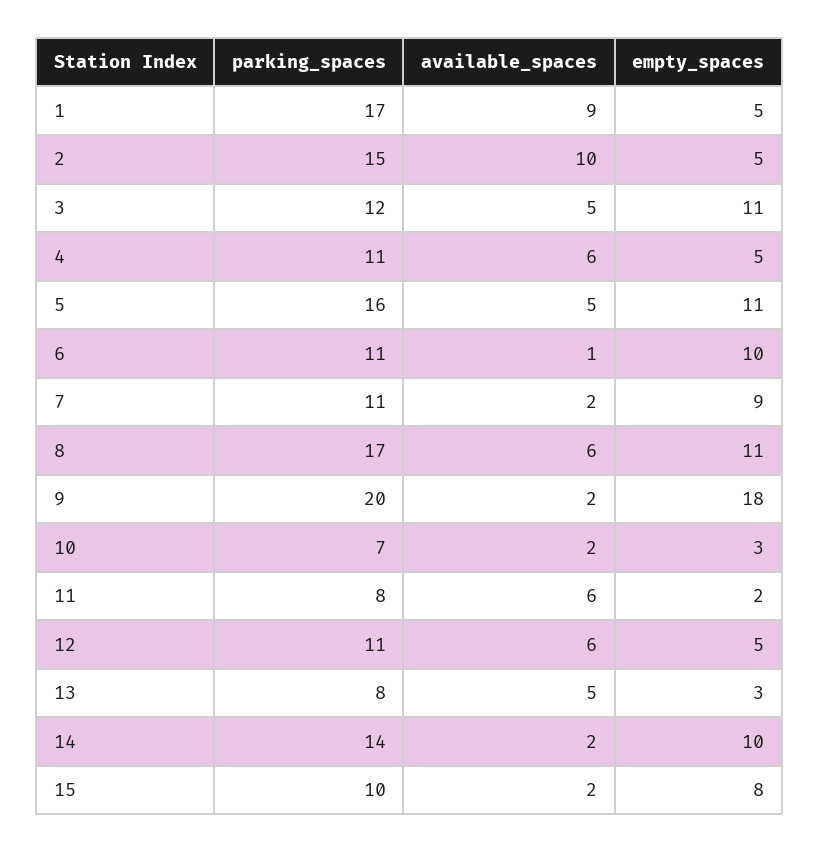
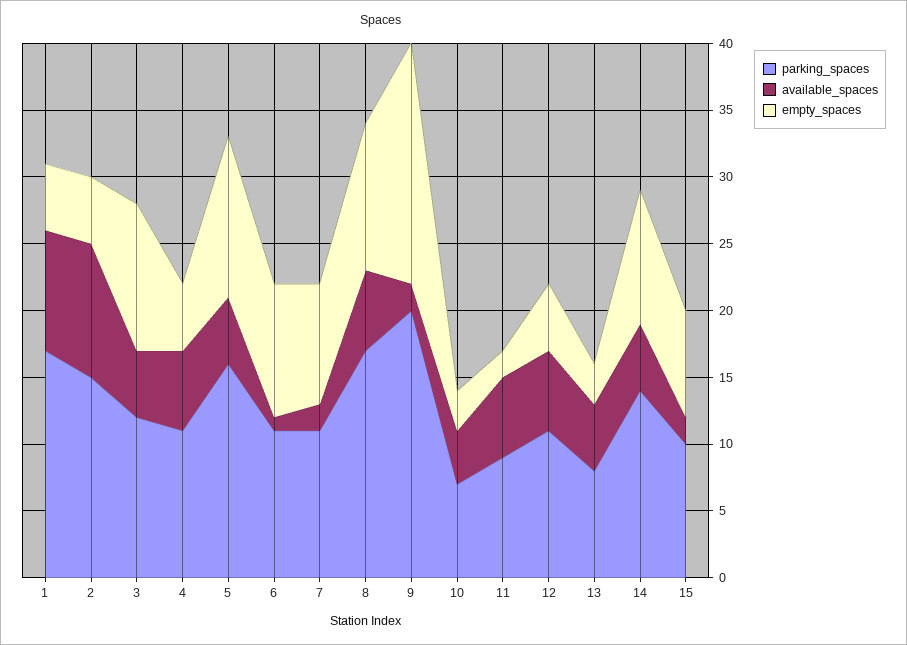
  {
    "parking_spaces": {
      "1": 17,
      "2": 15,
      "3": 12,
      "4": 11,
      "5": 16,
      "6": 11,
      "7": 11,
      "8": 17,
      "9": 20,
      "10": 7,
-     "11": 8,
+     "11": 9,
      "12": 11,
      "13": 8,
      "14": 14,
      "15": 10
    },
    "available_spaces": {
      "1": 9,
      "2": 10,
      "3": 5,
      "4": 6,
      "5": 5,
      "6": 1,
      "7": 2,
      "8": 6,
      "9": 2,
-     "10": 2,
+     "10": 4,
      "11": 6,
      "12": 6,
      "13": 5,
-     "14": 2,
+     "14": 5,
      "15": 2
    },
    "empty_spaces": {
      "1": 5,
      "2": 5,
      "3": 11,
      "4": 5,
-     "5": 11,
+     "5": 12,
      "6": 10,
      "7": 9,
      "8": 11,
      "9": 18,
      "10": 3,
      "11": 2,
      "12": 5,
      "13": 3,
      "14": 10,
      "15": 8
    }
  }

